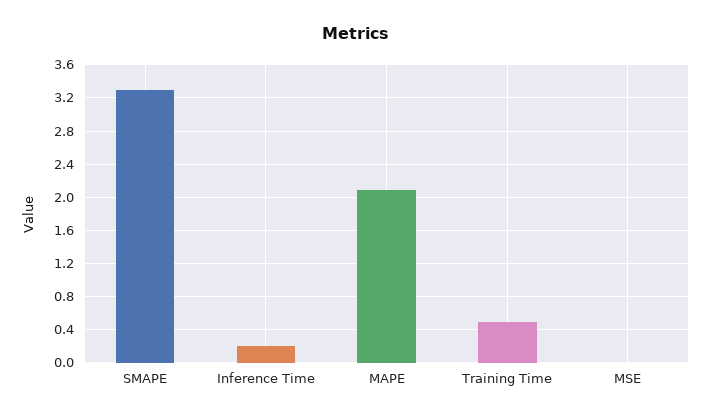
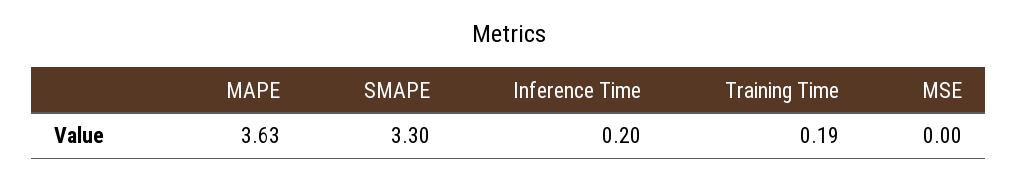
  {
    "SMAPE": 3.3,
    "Inference Time": 0.2,
-   "MAPE": 2.1,
+   "MAPE": 3.63,
-   "Training Time": 0.5,
+   "Training Time": 0.19,
    "MSE": 0
  }

